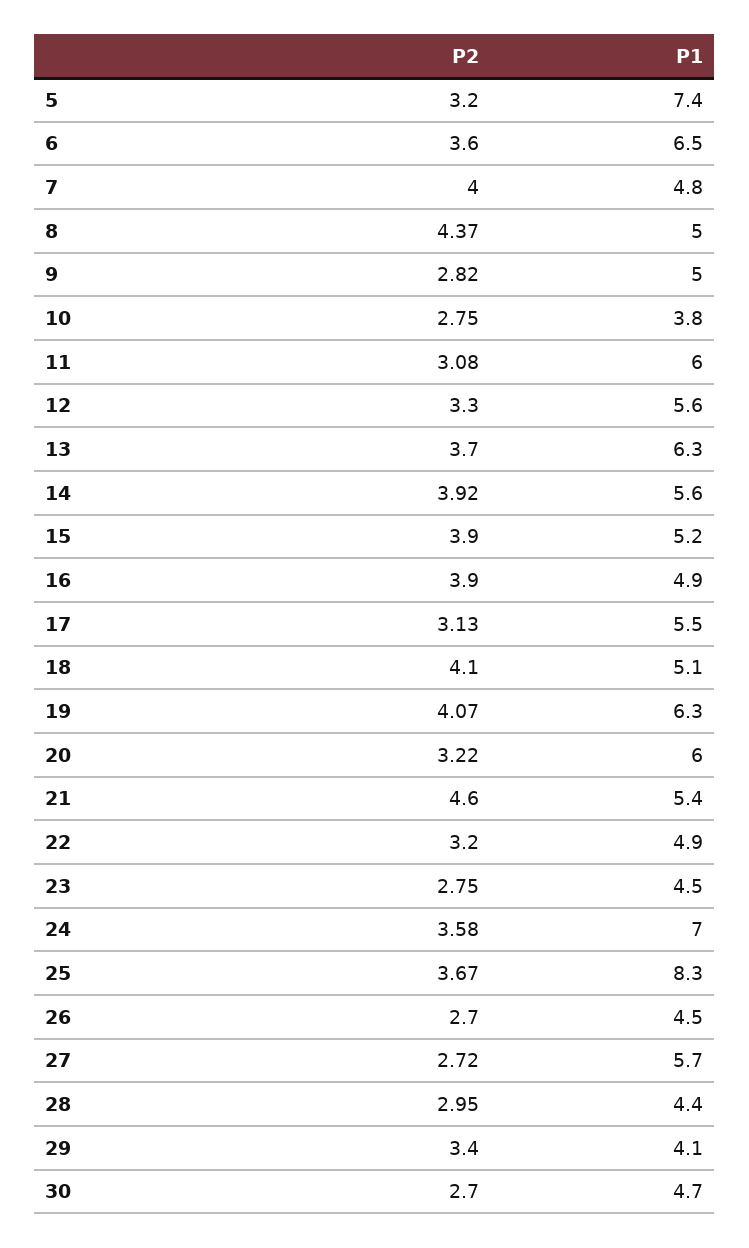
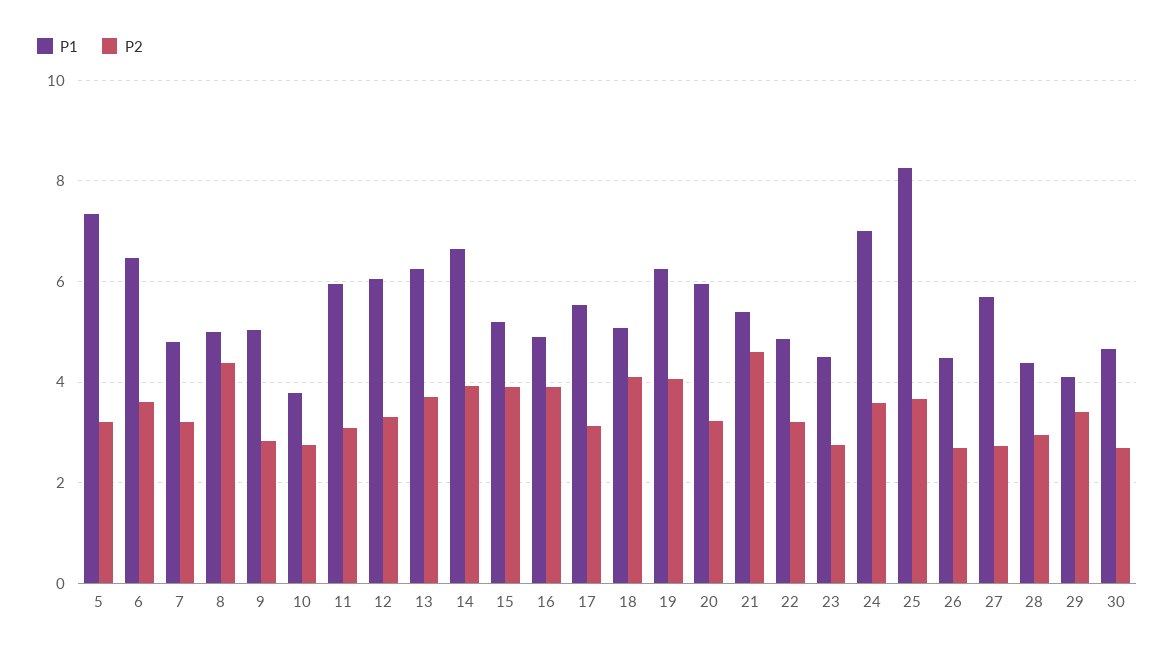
  {
    "P2": {
      "5": 3.2,
      "6": 3.6,
-     "7": 4,
+     "7": 3.2,
      "8": 4.37,
      "9": 2.82,
      "10": 2.75,
      "11": 3.08,
      "12": 3.3,
      "13": 3.7,
      "14": 3.92,
      "15": 3.9,
      "16": 3.9,
      "17": 3.13,
      "18": 4.1,
      "19": 4.07,
      "20": 3.22,
      "21": 4.6,
      "22": 3.2,
      "23": 2.75,
      "24": 3.58,
      "25": 3.67,
      "26": 2.7,
      "27": 2.72,
      "28": 2.95,
      "29": 3.4,
      "30": 2.7
    },
    "P1": {
      "5": 7.4,
      "6": 6.5,
      "7": 4.8,
      "8": 5,
      "9": 5,
      "10": 3.8,
      "11": 6,
-     "12": 5.6,
+     "12": 6,
      "13": 6.3,
-     "14": 5.6,
+     "14": 6.6,
      "15": 5.2,
      "16": 4.9,
      "17": 5.5,
      "18": 5.1,
      "19": 6.3,
      "20": 6,
      "21": 5.4,
      "22": 4.9,
      "23": 4.5,
      "24": 7,
      "25": 8.3,
      "26": 4.5,
      "27": 5.7,
      "28": 4.4,
      "29": 4.1,
      "30": 4.7
    }
  }

